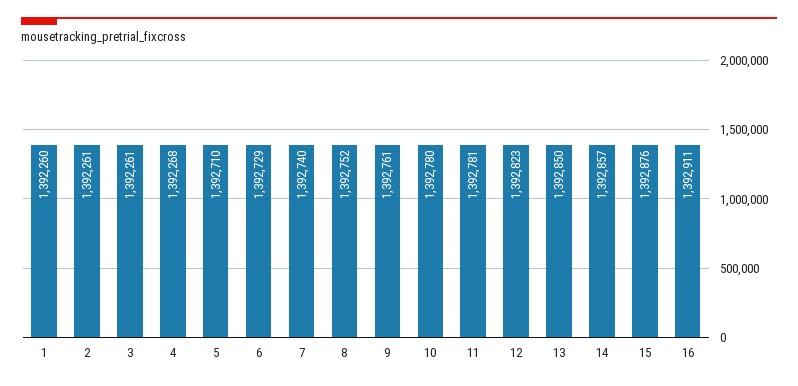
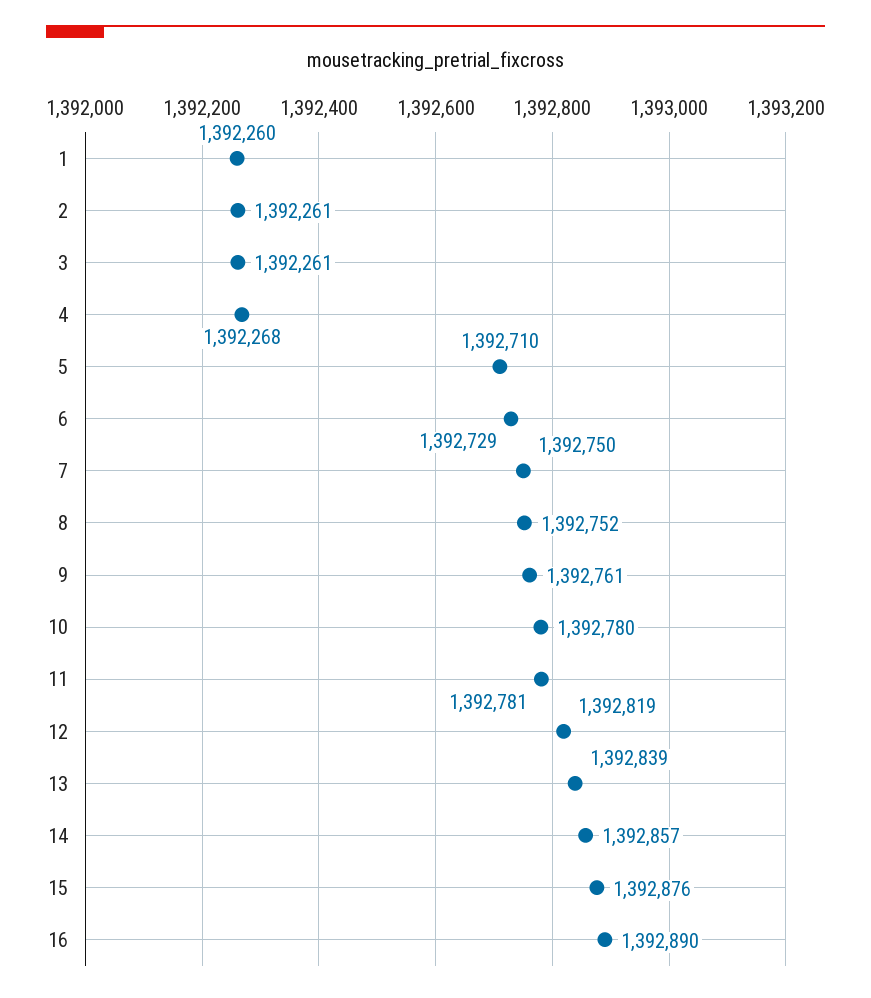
  {
    "1": 1392260,
    "2": 1392261,
    "3": 1392261,
    "4": 1392268,
    "5": 1392710,
    "6": 1392729,
-   "7": 1392740,
+   "7": 1392750,
    "8": 1392752,
    "9": 1392761,
    "10": 1392780,
    "11": 1392781,
-   "12": 1392823,
+   "12": 1392819,
-   "13": 1392850,
+   "13": 1392839,
    "14": 1392857,
    "15": 1392876,
-   "16": 1392911
+   "16": 1392890
  }

